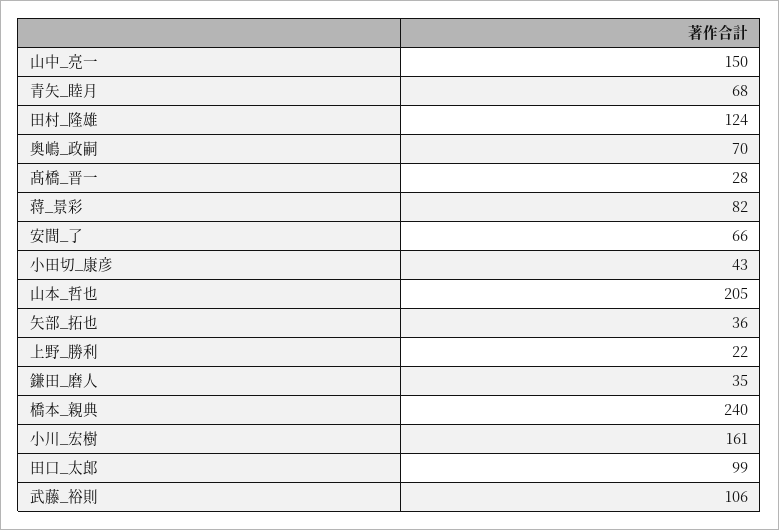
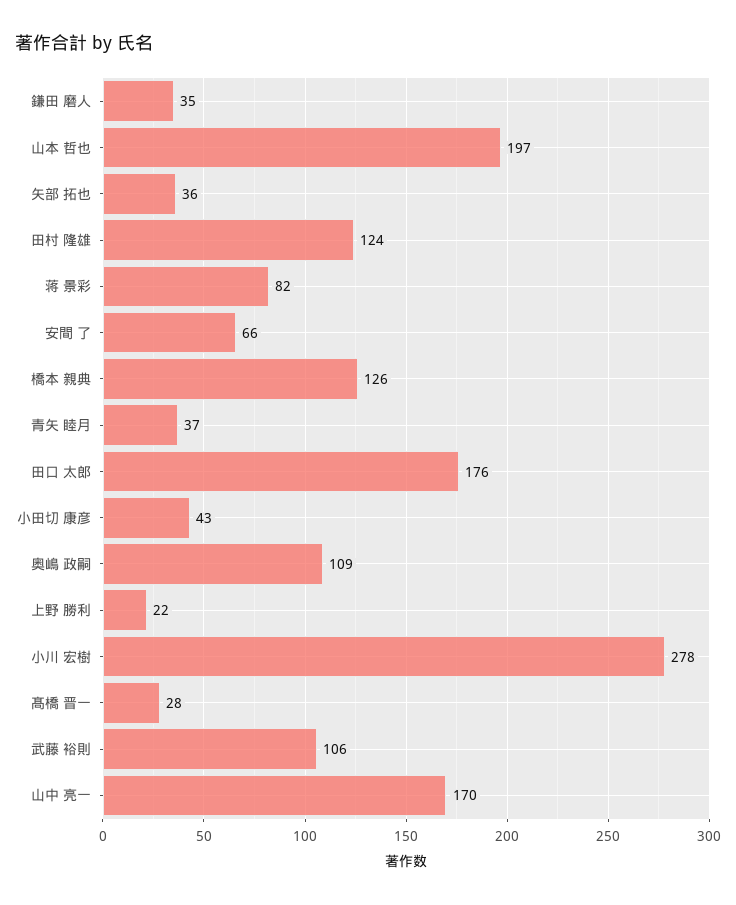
  {
-   "山中_亮一": 150,
+   "山中_亮一": 170,
-   "青矢_睦月": 68,
+   "青矢_睦月": 37,
    "田村_隆雄": 124,
-   "奥嶋_政嗣": 70,
+   "奥嶋_政嗣": 109,
    "髙橋_晋一": 28,
    "蒋_景彩": 82,
    "安間_了": 66,
    "小田切_康彦": 43,
-   "山本_哲也": 205,
+   "山本_哲也": 197,
    "矢部_拓也": 36,
    "上野_勝利": 22,
    "鎌田_磨人": 35,
-   "橋本_親典": 240,
+   "橋本_親典": 126,
-   "小川_宏樹": 161,
+   "小川_宏樹": 278,
-   "田口_太郎": 99,
+   "田口_太郎": 176,
    "武藤_裕則": 106
  }

